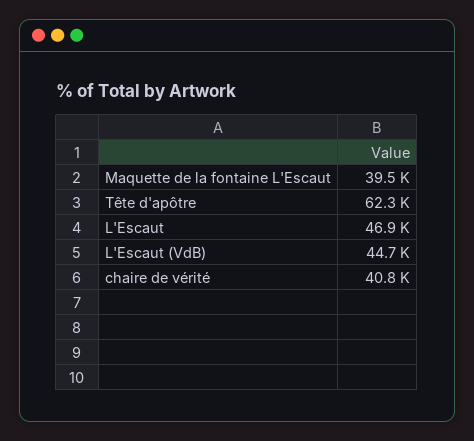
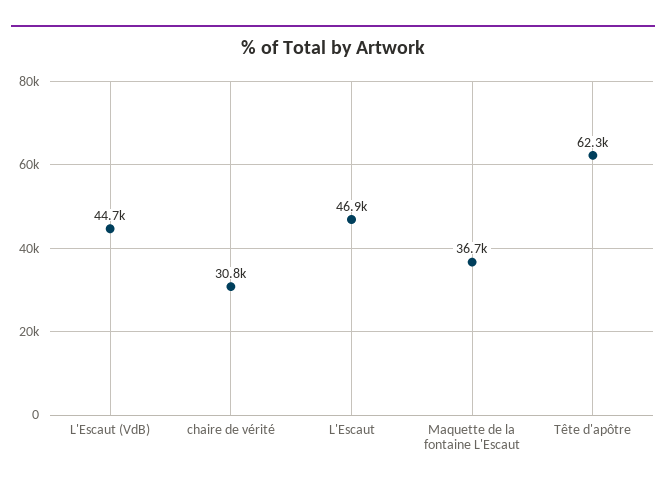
  {
-   "Maquette de la fontaine L'Escaut": 39500,
+   "Maquette de la fontaine L'Escaut": 36700,
    "Tête d'apôtre": 62300,
    "L'Escaut": 46900,
    "L'Escaut (VdB)": 44700,
-   "chaire de vérité": 40800
+   "chaire de vérité": 30800
  }

